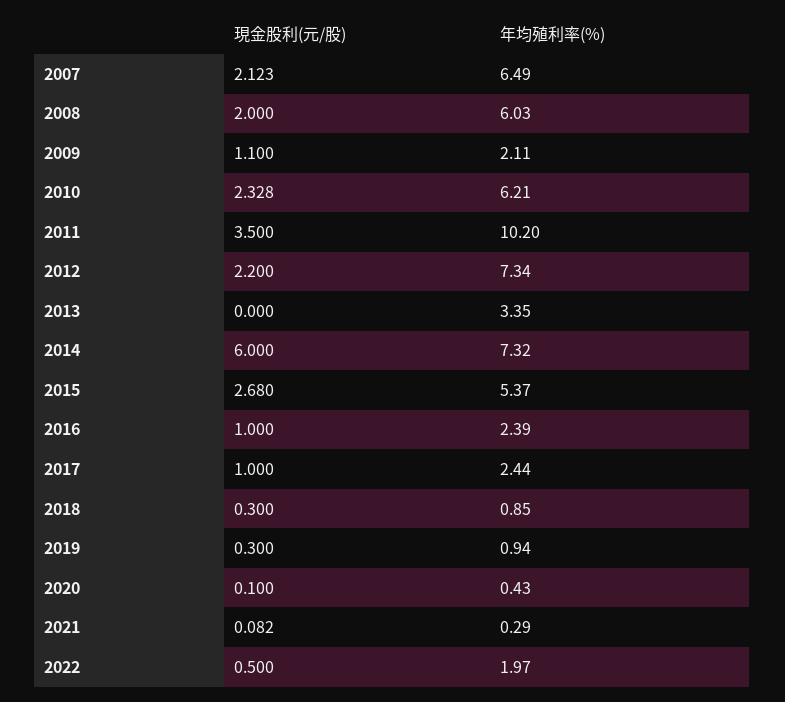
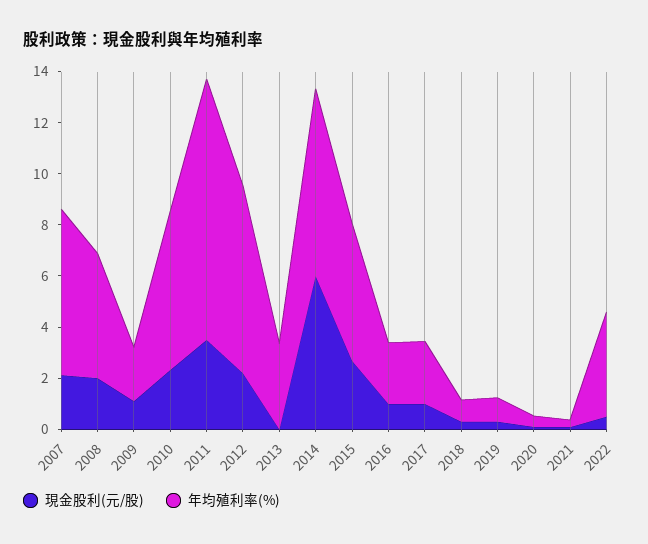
  {
    "現金股利(元/股)": {
      "2007": 2.123,
      "2008": 2,
      "2009": 1.1,
      "2010": 2.328,
      "2011": 3.5,
      "2012": 2.2,
      "2013": 0,
      "2014": 6,
      "2015": 2.68,
      "2016": 1,
      "2017": 1,
      "2018": 0.3,
      "2019": 0.3,
      "2020": 0.1,
      "2021": 0.082,
      "2022": 0.5
    },
    "年均殖利率(%)": {
      "2007": 6.49,
-     "2008": 6.03,
+     "2008": 5,
      "2009": 2.11,
      "2010": 6.21,
      "2011": 10.2,
      "2012": 7.34,
      "2013": 3.35,
      "2014": 7.32,
      "2015": 5.37,
      "2016": 2.39,
      "2017": 2.44,
      "2018": 0.85,
      "2019": 0.94,
      "2020": 0.43,
      "2021": 0.29,
-     "2022": 1.97
+     "2022": 4
    }
  }

